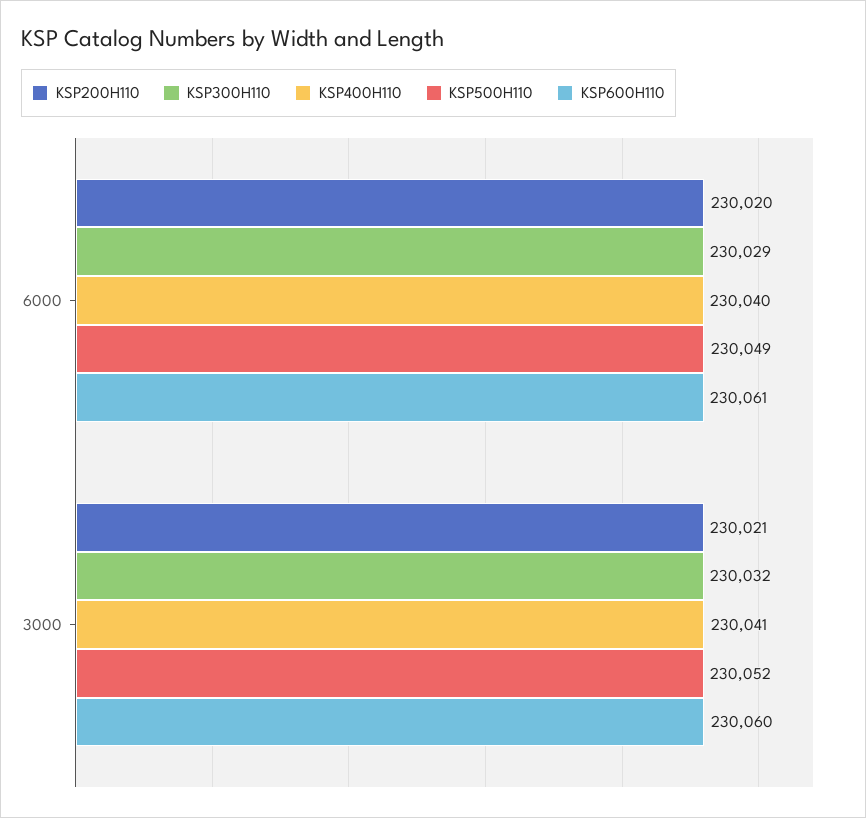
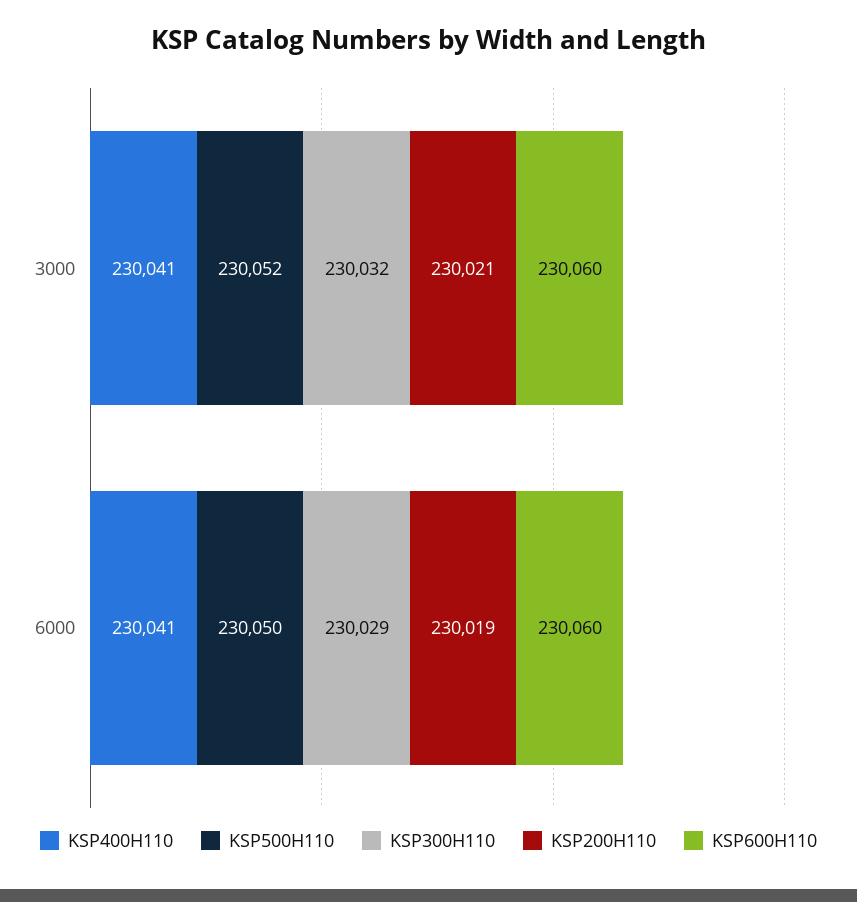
  {
    "KSP200H110": {
-     "6000": 230020,
+     "6000": 230019,
      "3000": 230021
    },
    "KSP300H110": {
      "6000": 230029,
      "3000": 230032
    },
    "KSP400H110": {
-     "6000": 230040,
+     "6000": 230041,
      "3000": 230041
    },
    "KSP500H110": {
-     "6000": 230049,
+     "6000": 230050,
      "3000": 230052
    },
    "KSP600H110": {
-     "6000": 230061,
+     "6000": 230060,
      "3000": 230060
    }
  }

